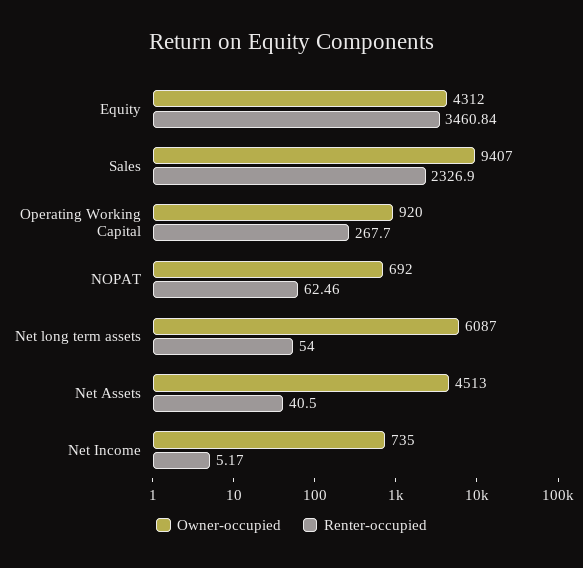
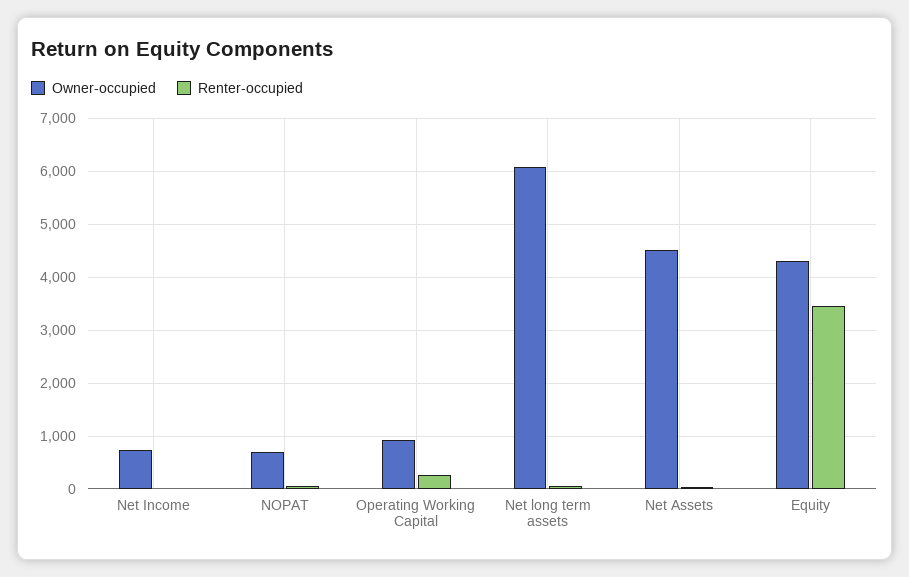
  {
    "Owner-occupied": {
      "Equity": 4312,
-     "Sales": 9407,
      "Operating Working Capital": 920,
      "NOPAT": 692,
      "Net long term assets": 6087,
      "Net Assets": 4513,
      "Net Income": 735
    },
    "Renter-occupied": {
      "Equity": 3460.84,
-     "Sales": 2326.9,
      "Operating Working Capital": 267.7,
      "NOPAT": 62.46,
      "Net long term assets": 54,
      "Net Assets": 40.5,
      "Net Income": 5.17
    }
  }

